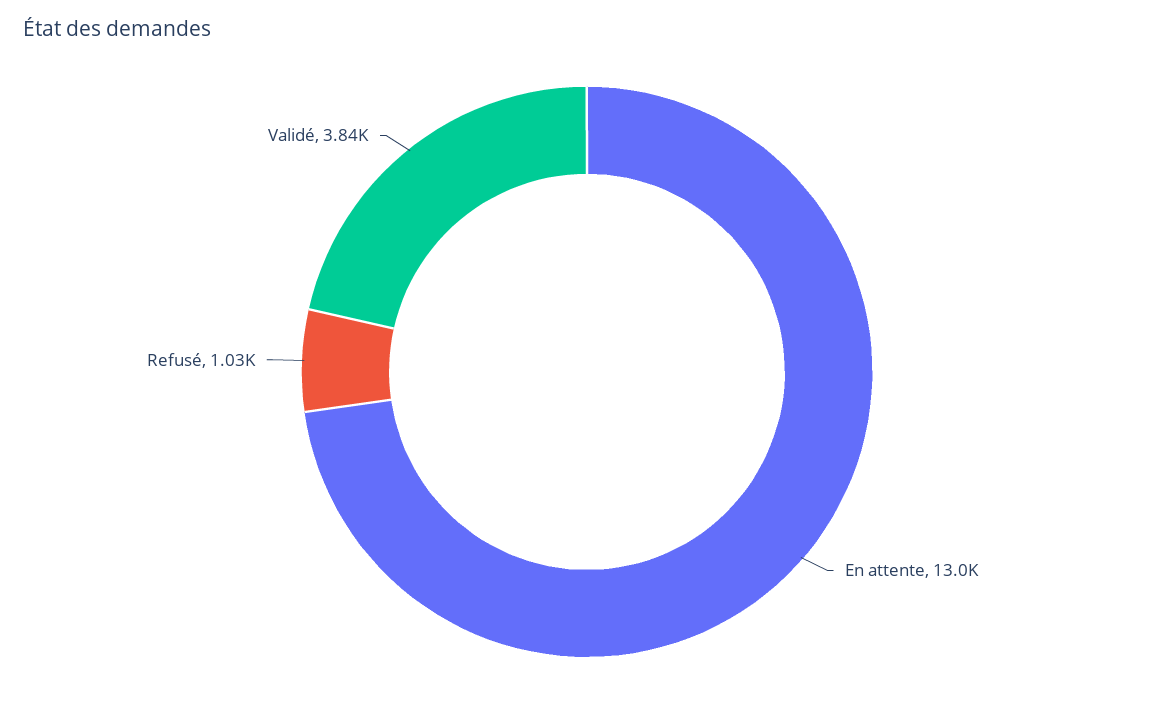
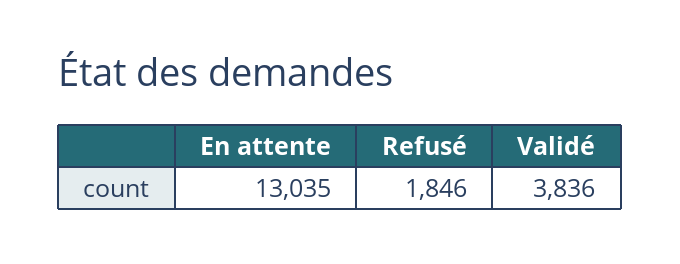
  {
    "En attente": 13035,
-   "Refusé": 1030,
+   "Refusé": 1846,
    "Validé": 3836
  }

